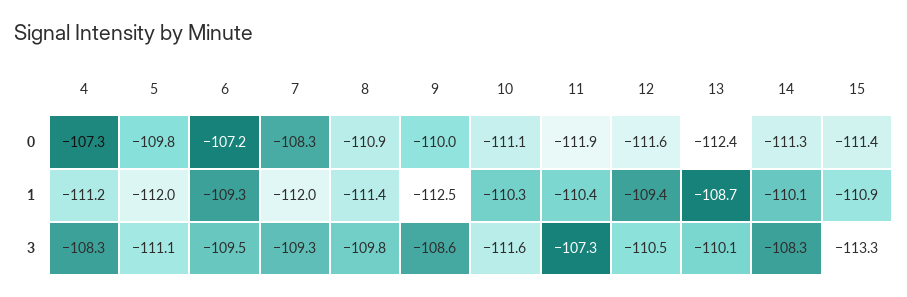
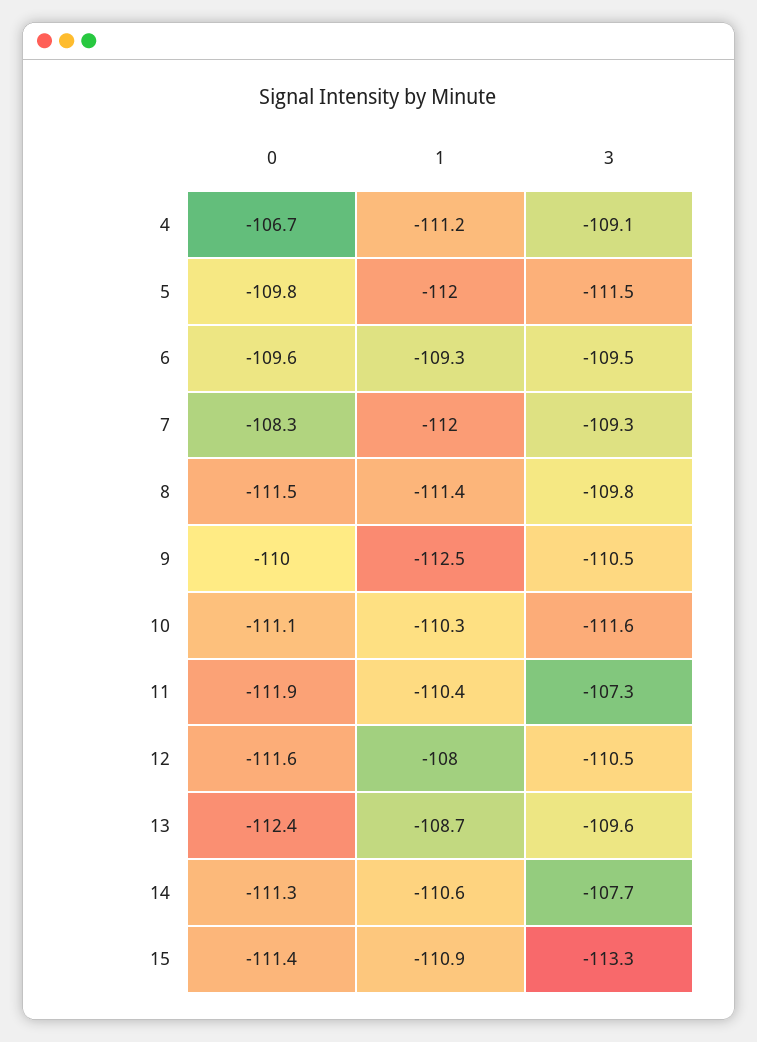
  {
    "4": {
-     "0": -107.3,
+     "0": -106.7,
      "1": -111.2,
-     "3": -108.3
+     "3": -109.1
    },
    "5": {
      "0": -109.8,
      "1": -112,
-     "3": -111.1
+     "3": -111.5
    },
    "6": {
-     "0": -107.2,
+     "0": -109.6,
      "1": -109.3,
      "3": -109.5
    },
    "7": {
      "0": -108.3,
      "1": -112,
      "3": -109.3
    },
    "8": {
-     "0": -110.9,
+     "0": -111.5,
      "1": -111.4,
      "3": -109.8
    },
    "9": {
      "0": -110,
      "1": -112.5,
-     "3": -108.6
+     "3": -110.5
    },
    "10": {
      "0": -111.1,
      "1": -110.3,
      "3": -111.6
    },
    "11": {
      "0": -111.9,
      "1": -110.4,
      "3": -107.3
    },
    "12": {
      "0": -111.6,
-     "1": -109.4,
+     "1": -108,
      "3": -110.5
    },
    "13": {
      "0": -112.4,
      "1": -108.7,
-     "3": -110.1
+     "3": -109.6
    },
    "14": {
      "0": -111.3,
-     "1": -110.1,
+     "1": -110.6,
-     "3": -108.3
+     "3": -107.7
    },
    "15": {
      "0": -111.4,
      "1": -110.9,
      "3": -113.3
    }
  }

